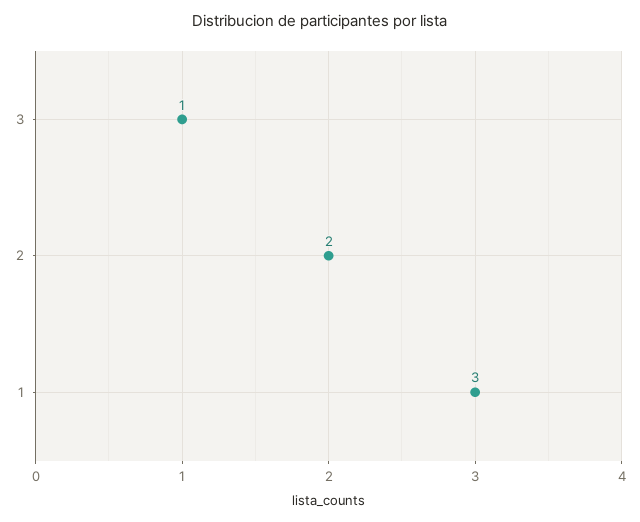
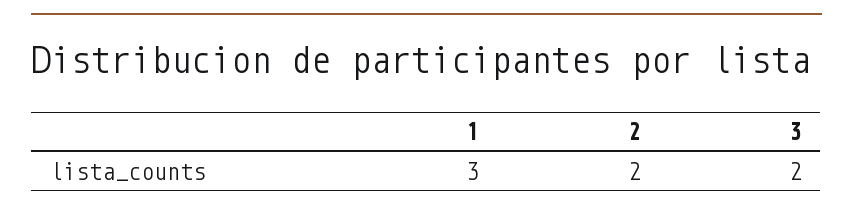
  {
-   "3": 1,
+   "3": 2,
    "2": 2,
    "1": 3
  }

